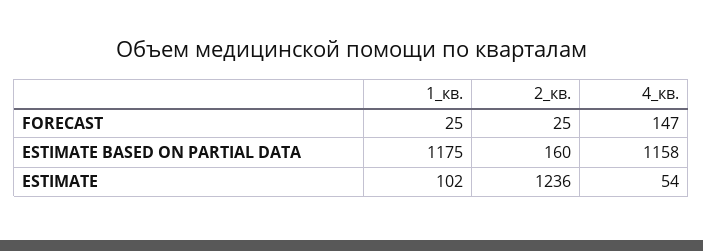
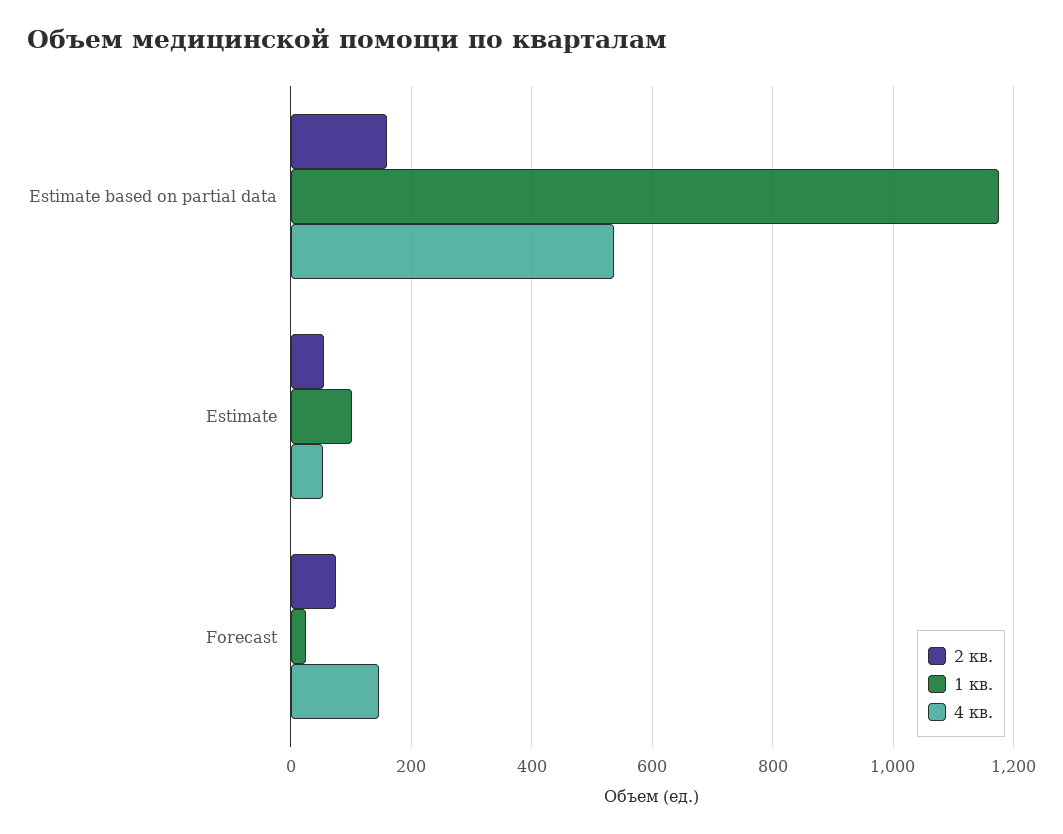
  {
    "1_кв.": {
      "FORECAST": 25,
      "ESTIMATE BASED ON PARTIAL DATA": 1175,
      "ESTIMATE": 102
    },
    "2_кв.": {
-     "FORECAST": 25,
+     "FORECAST": 80,
      "ESTIMATE BASED ON PARTIAL DATA": 160,
-     "ESTIMATE": 1236
+     "ESTIMATE": 60
    },
    "4_кв.": {
      "FORECAST": 147,
-     "ESTIMATE BASED ON PARTIAL DATA": 1158,
+     "ESTIMATE BASED ON PARTIAL DATA": 540,
      "ESTIMATE": 54
    }
  }

